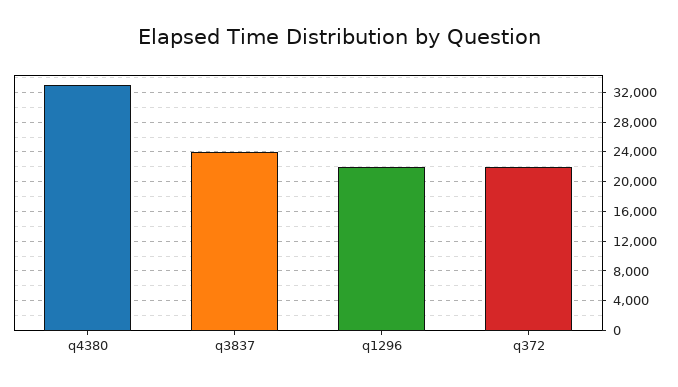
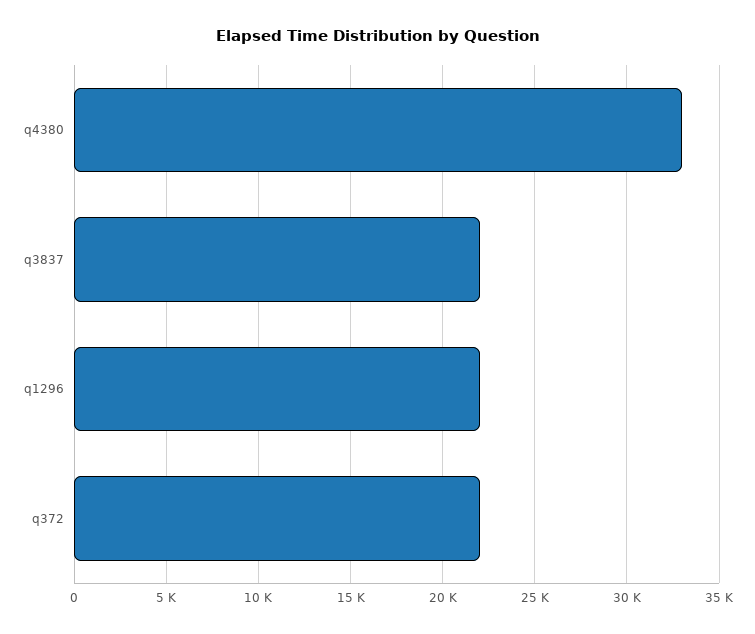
  {
    "q4380": 33000,
-   "q3837": 24000,
+   "q3837": 22000,
    "q1296": 22000,
    "q372": 22000
  }

